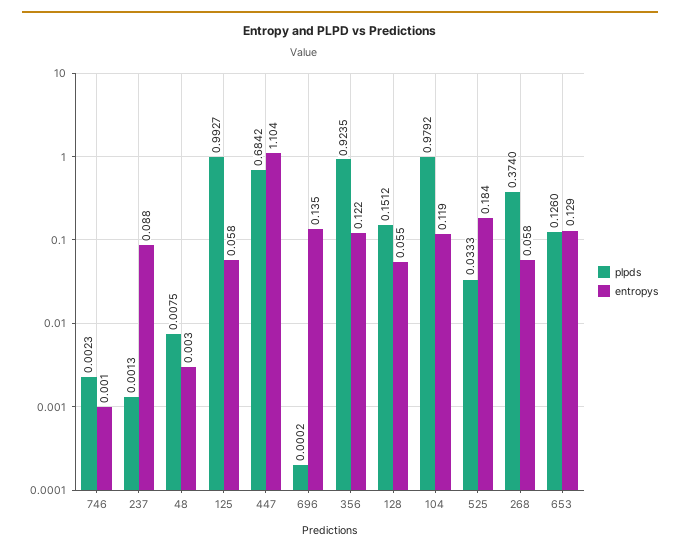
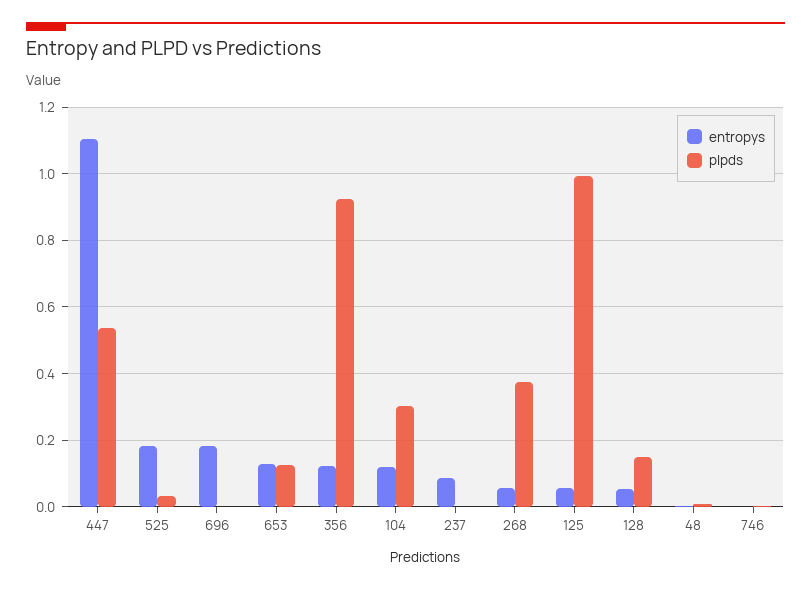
  {
    "plpds": {
      "746": 0.0023,
      "237": 0.0013,
      "48": 0.0075,
      "125": 0.9927,
-     "447": 0.6842,
+     "447": 0.54,
      "696": 0.0002,
      "356": 0.9235,
      "128": 0.1512,
-     "104": 0.9792,
+     "104": 0.3,
      "525": 0.0333,
      "268": 0.374,
      "653": 0.126
    },
    "entropys": {
      "746": 0.001,
      "237": 0.088,
      "48": 0.003,
      "125": 0.058,
      "447": 1.104,
-     "696": 0.135,
+     "696": 0.18,
      "356": 0.122,
      "128": 0.055,
      "104": 0.119,
      "525": 0.184,
      "268": 0.058,
      "653": 0.129
    }
  }

